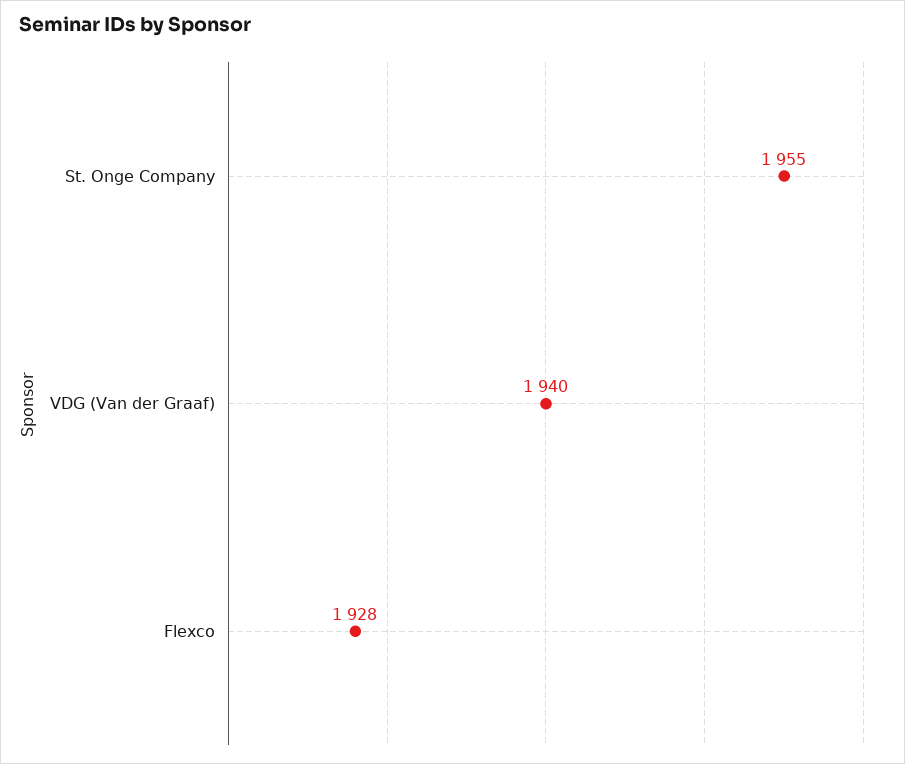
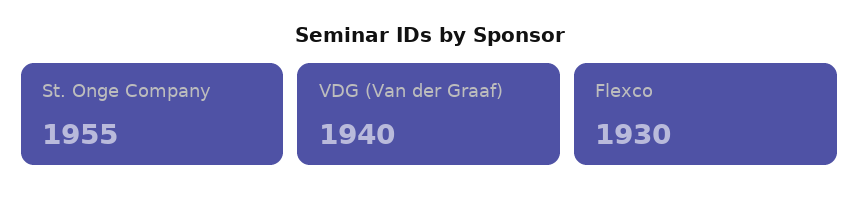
  {
    "St. Onge Company": 1955,
    "VDG (Van der Graaf)": 1940,
-   "Flexco": 1928
+   "Flexco": 1930
  }

